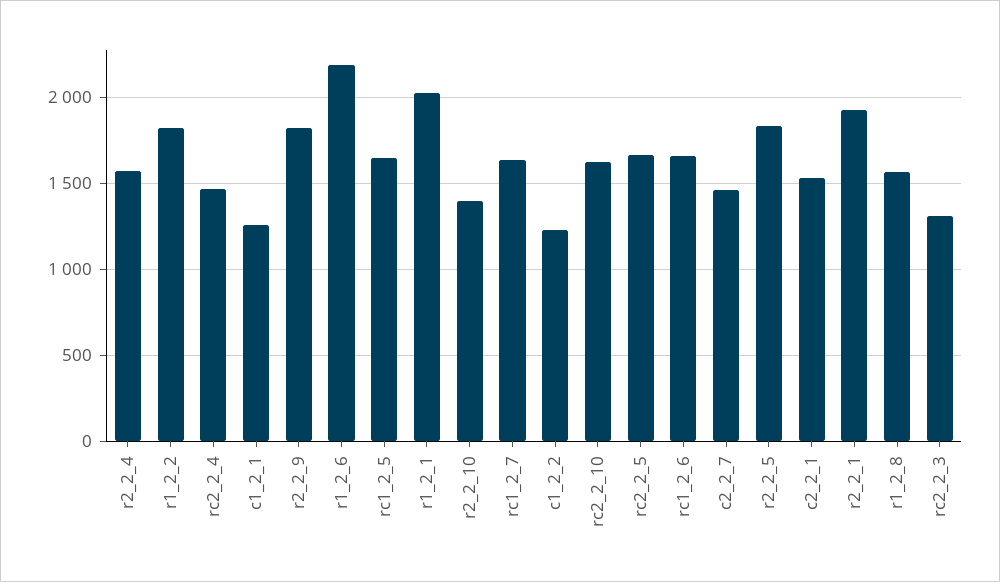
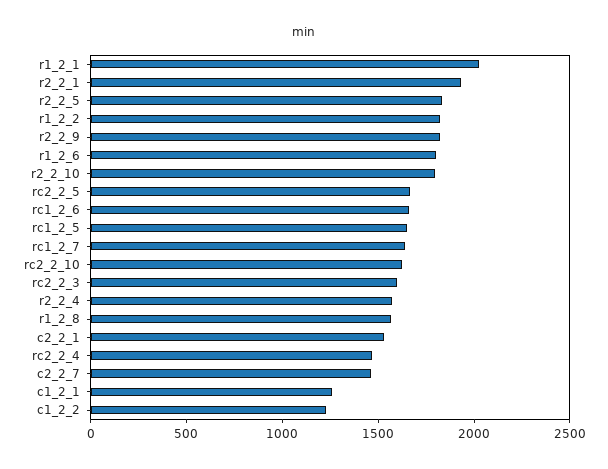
  {
    "r2_2_4": 1550,
    "r1_2_2": 1800,
    "rc2_2_4": 1450,
    "c1_2_1": 1250,
    "r2_2_9": 1800,
-   "r1_2_6": 2200,
+   "r1_2_6": 1800,
    "rc1_2_5": 1650,
    "r1_2_1": 2050,
-   "r2_2_10": 1400,
+   "r2_2_10": 1800,
    "rc1_2_7": 1650,
    "c1_2_2": 1250,
    "rc2_2_10": 1600,
    "rc2_2_5": 1650,
    "rc1_2_6": 1650,
    "c2_2_7": 1450,
    "r2_2_5": 1850,
    "c2_2_1": 1550,
    "r2_2_1": 1950,
    "r1_2_8": 1550,
-   "rc2_2_3": 1300
+   "rc2_2_3": 1600
  }

